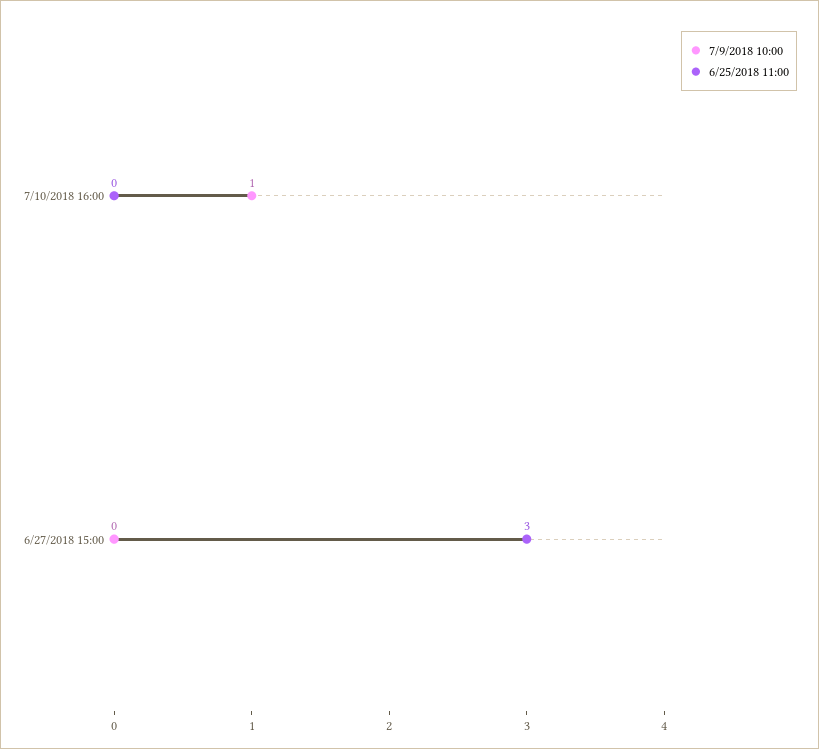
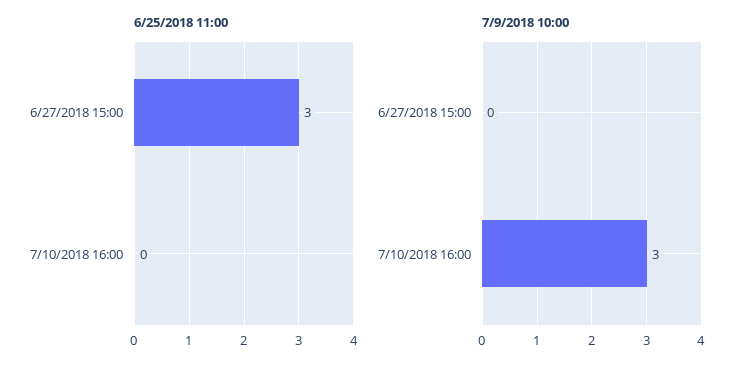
  {
    "7/9/2018 10:00": {
-     "7/10/2018 16:00": 1,
+     "7/10/2018 16:00": 3,
      "6/27/2018 15:00": 0
    },
    "6/25/2018 11:00": {
      "7/10/2018 16:00": 0,
      "6/27/2018 15:00": 3
    }
  }

